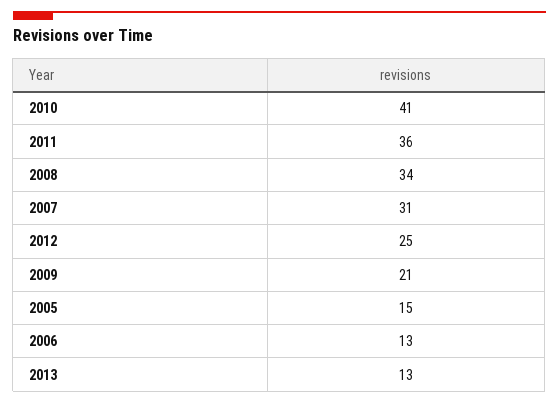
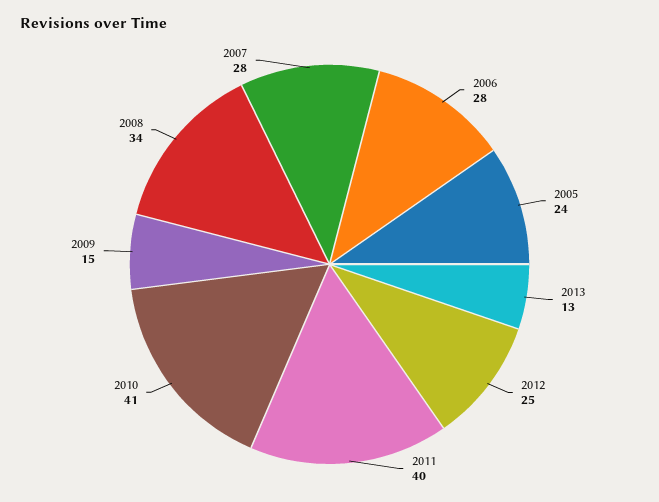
  {
    "2010": 41,
-   "2011": 36,
+   "2011": 40,
    "2008": 34,
-   "2007": 31,
+   "2007": 28,
    "2012": 25,
-   "2009": 21,
+   "2009": 15,
-   "2005": 15,
+   "2005": 24,
-   "2006": 13,
+   "2006": 28,
    "2013": 13
  }

